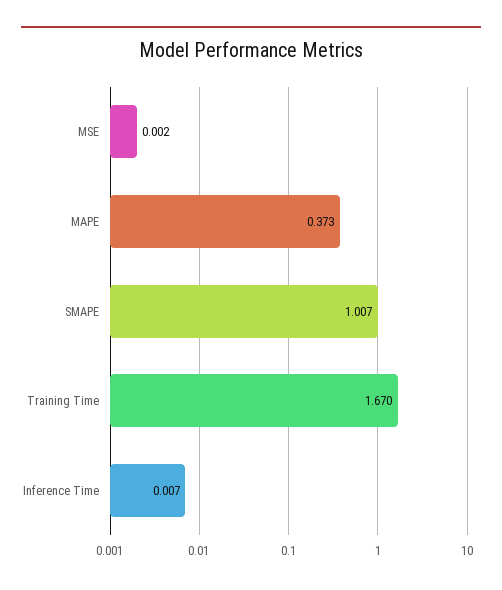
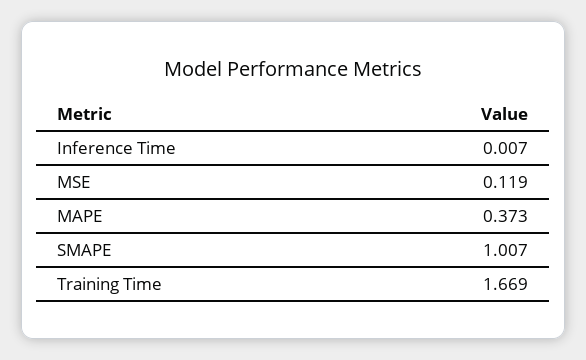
  {
-   "MSE": 0.002,
+   "MSE": 0.119,
    "MAPE": 0.373,
    "SMAPE": 1.007,
-   "Training Time": 1.67,
+   "Training Time": 1.669,
    "Inference Time": 0.007
  }

